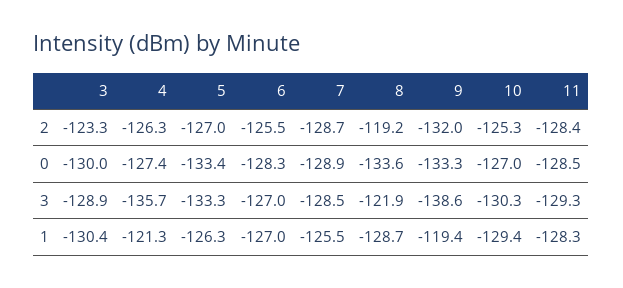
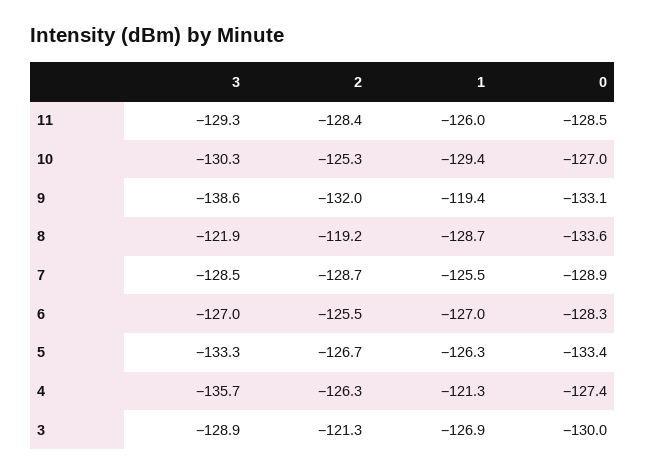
  {
    "3": {
-     "2": -123.3,
+     "2": -121.3,
      "0": -130,
      "3": -128.9,
-     "1": -130.4
+     "1": -126.9
    },
    "4": {
      "2": -126.3,
      "0": -127.4,
      "3": -135.7,
      "1": -121.3
    },
    "5": {
-     "2": -127,
+     "2": -126.7,
      "0": -133.4,
      "3": -133.3,
      "1": -126.3
    },
    "6": {
      "2": -125.5,
      "0": -128.3,
      "3": -127,
      "1": -127
    },
    "7": {
      "2": -128.7,
      "0": -128.9,
      "3": -128.5,
      "1": -125.5
    },
    "8": {
      "2": -119.2,
      "0": -133.6,
      "3": -121.9,
      "1": -128.7
    },
    "9": {
      "2": -132,
-     "0": -133.3,
+     "0": -133.1,
      "3": -138.6,
      "1": -119.4
    },
    "10": {
      "2": -125.3,
      "0": -127,
      "3": -130.3,
      "1": -129.4
    },
    "11": {
      "2": -128.4,
      "0": -128.5,
      "3": -129.3,
-     "1": -128.3
+     "1": -126
    }
  }

